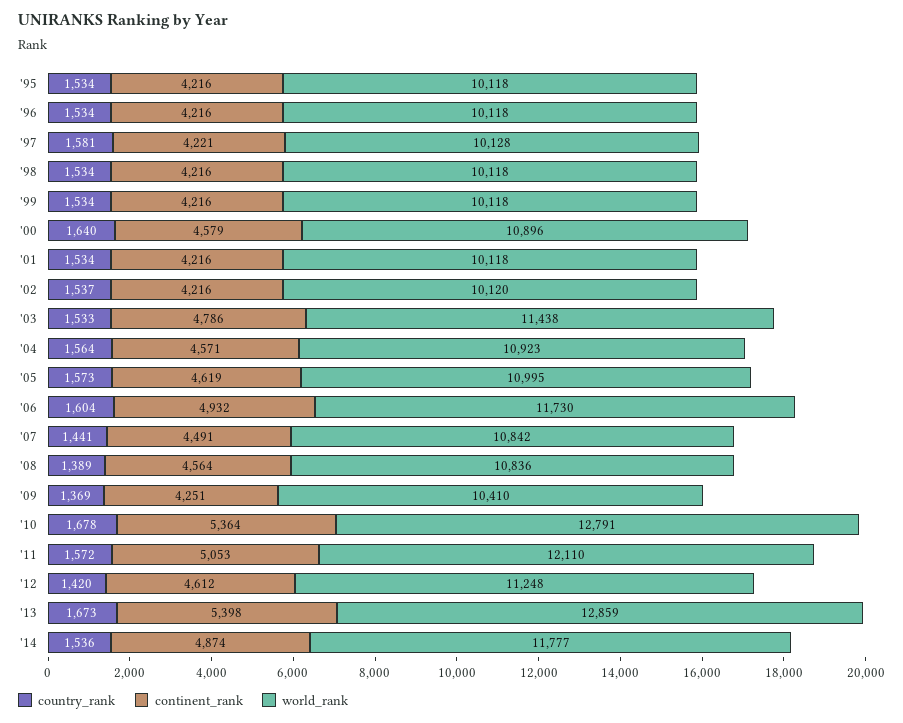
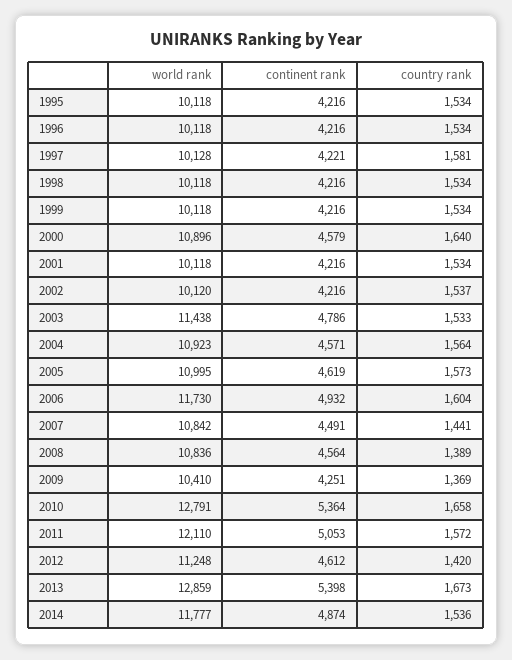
  {
    "country_rank": {
      "'95": 1534,
      "'96": 1534,
      "'97": 1581,
      "'98": 1534,
      "'99": 1534,
      "'00": 1640,
      "'01": 1534,
      "'02": 1537,
      "'03": 1533,
      "'04": 1564,
      "'05": 1573,
      "'06": 1604,
      "'07": 1441,
      "'08": 1389,
      "'09": 1369,
-     "'10": 1678,
+     "'10": 1658,
      "'11": 1572,
      "'12": 1420,
      "'13": 1673,
      "'14": 1536
    },
    "continent_rank": {
      "'95": 4216,
      "'96": 4216,
      "'97": 4221,
      "'98": 4216,
      "'99": 4216,
      "'00": 4579,
      "'01": 4216,
      "'02": 4216,
      "'03": 4786,
      "'04": 4571,
      "'05": 4619,
      "'06": 4932,
      "'07": 4491,
      "'08": 4564,
      "'09": 4251,
      "'10": 5364,
      "'11": 5053,
      "'12": 4612,
      "'13": 5398,
      "'14": 4874
    },
    "world_rank": {
      "'95": 10118,
      "'96": 10118,
      "'97": 10128,
      "'98": 10118,
      "'99": 10118,
      "'00": 10896,
      "'01": 10118,
      "'02": 10120,
      "'03": 11438,
      "'04": 10923,
      "'05": 10995,
      "'06": 11730,
      "'07": 10842,
      "'08": 10836,
      "'09": 10410,
      "'10": 12791,
      "'11": 12110,
      "'12": 11248,
      "'13": 12859,
      "'14": 11777
    }
  }

